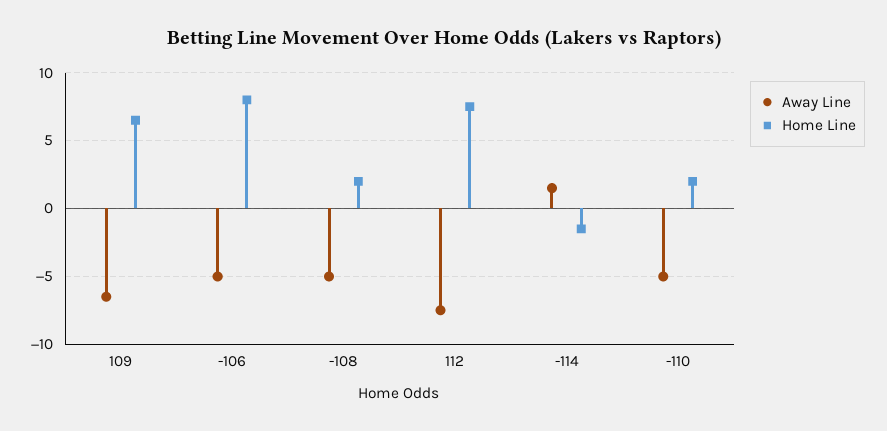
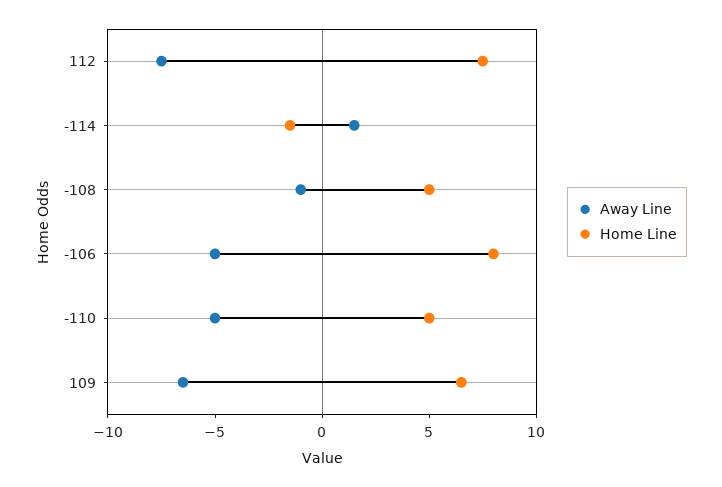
  {
    "Away Line": {
      "109": -6.5,
      "-106": -5,
-     "-108": -5,
+     "-108": -1,
      "112": -7.5,
      "-114": 1.5,
      "-110": -5
    },
    "Home Line": {
      "109": 6.5,
      "-106": 8,
-     "-108": 2,
+     "-108": 5,
      "112": 7.5,
      "-114": -1.5,
-     "-110": 2
+     "-110": 5
    }
  }

